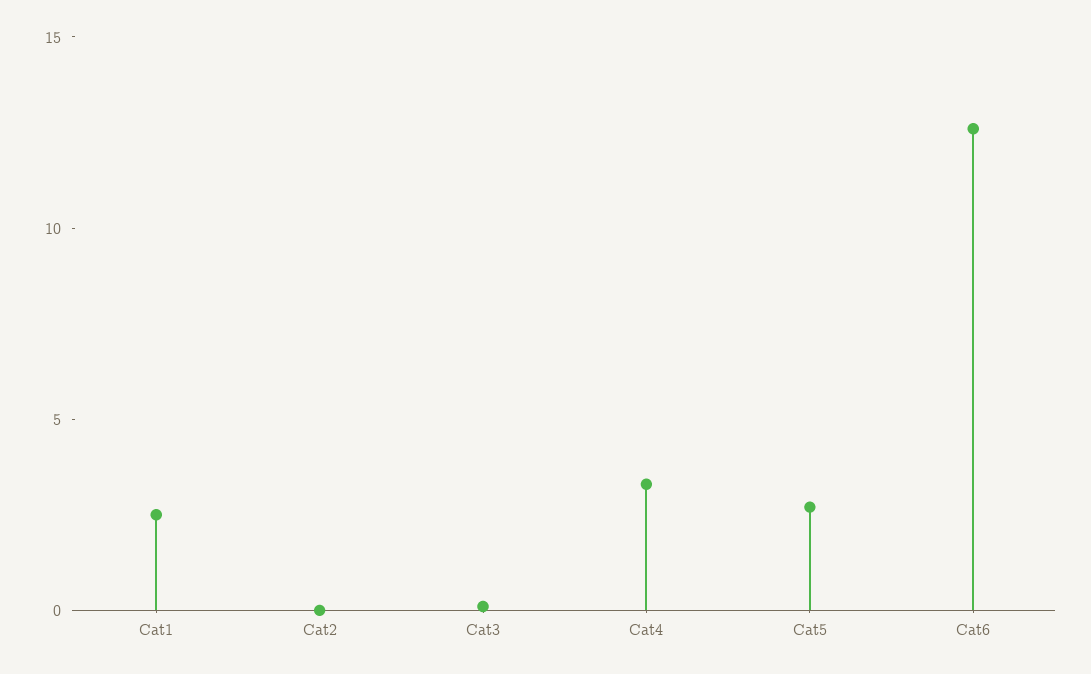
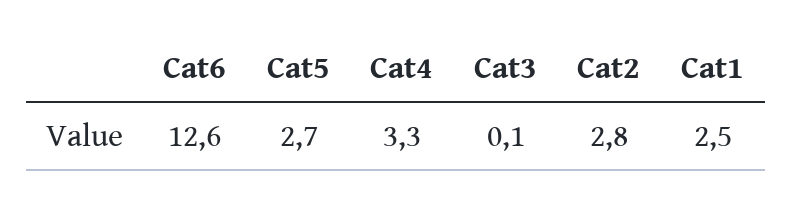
  {
    "Cat1": 2.5,
-   "Cat2": 0,
+   "Cat2": 2.8,
    "Cat3": 0.1,
    "Cat4": 3.3,
    "Cat5": 2.7,
    "Cat6": 12.6
  }

